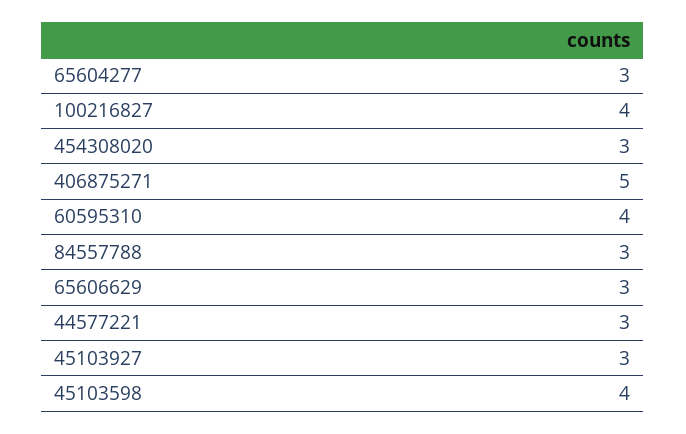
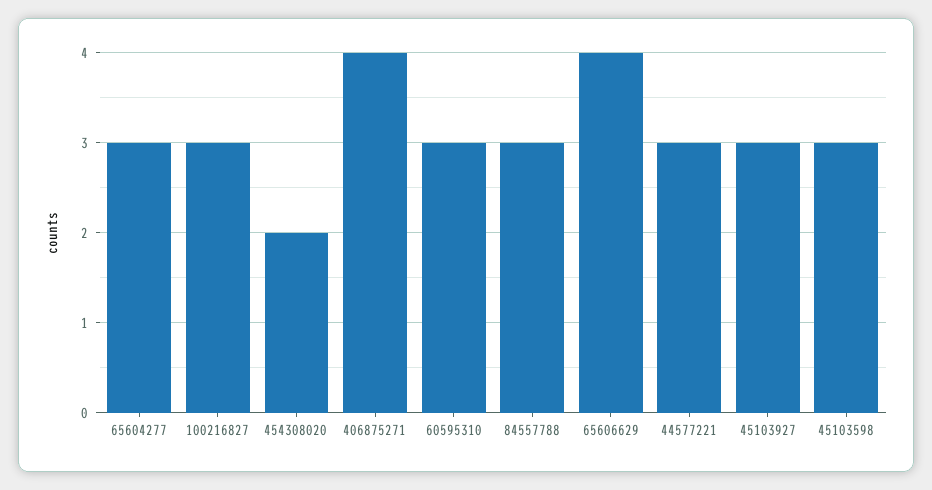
  {
    "65604277": 3,
-   "100216827": 4,
+   "100216827": 3,
-   "454308020": 3,
+   "454308020": 2,
-   "406875271": 5,
+   "406875271": 4,
-   "60595310": 4,
+   "60595310": 3,
    "84557788": 3,
-   "65606629": 3,
+   "65606629": 4,
    "44577221": 3,
    "45103927": 3,
-   "45103598": 4
+   "45103598": 3
  }

